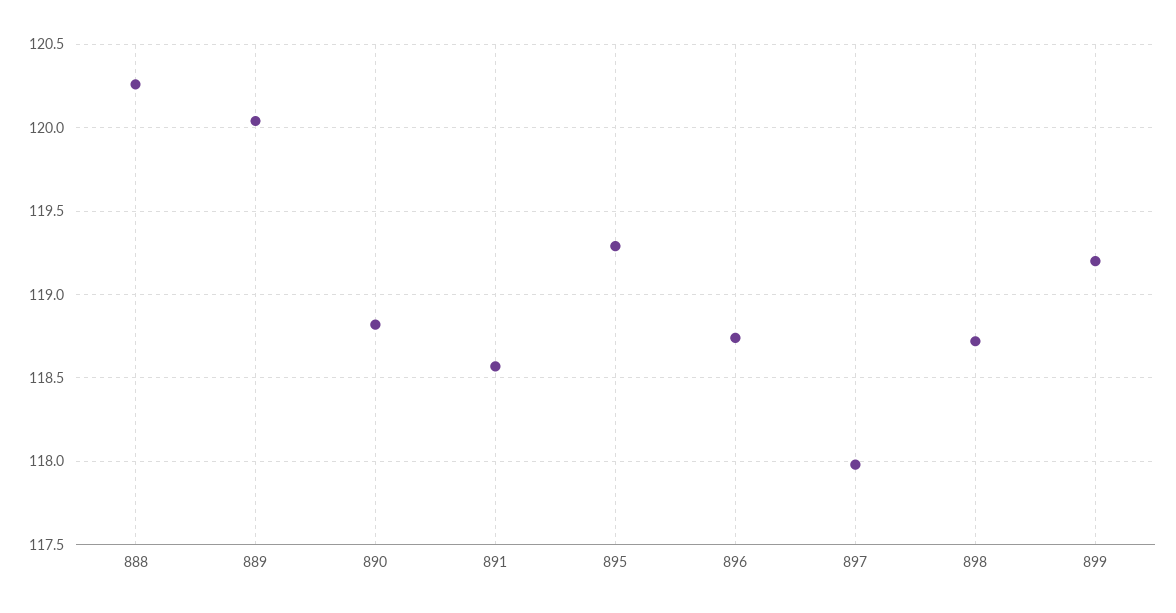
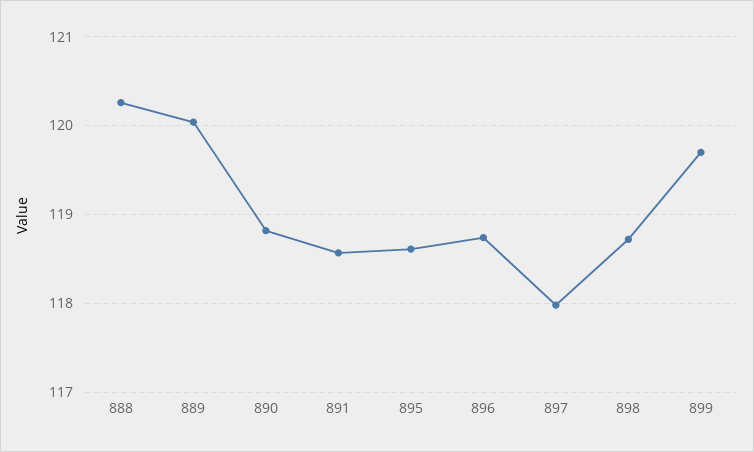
  {
    "888": 120.25,
    "889": 120.05,
    "890": 118.8,
    "891": 118.55,
-   "895": 119.3,
+   "895": 118.6,
    "896": 118.75,
    "897": 118,
    "898": 118.7,
-   "899": 119.2
+   "899": 119.7
  }

